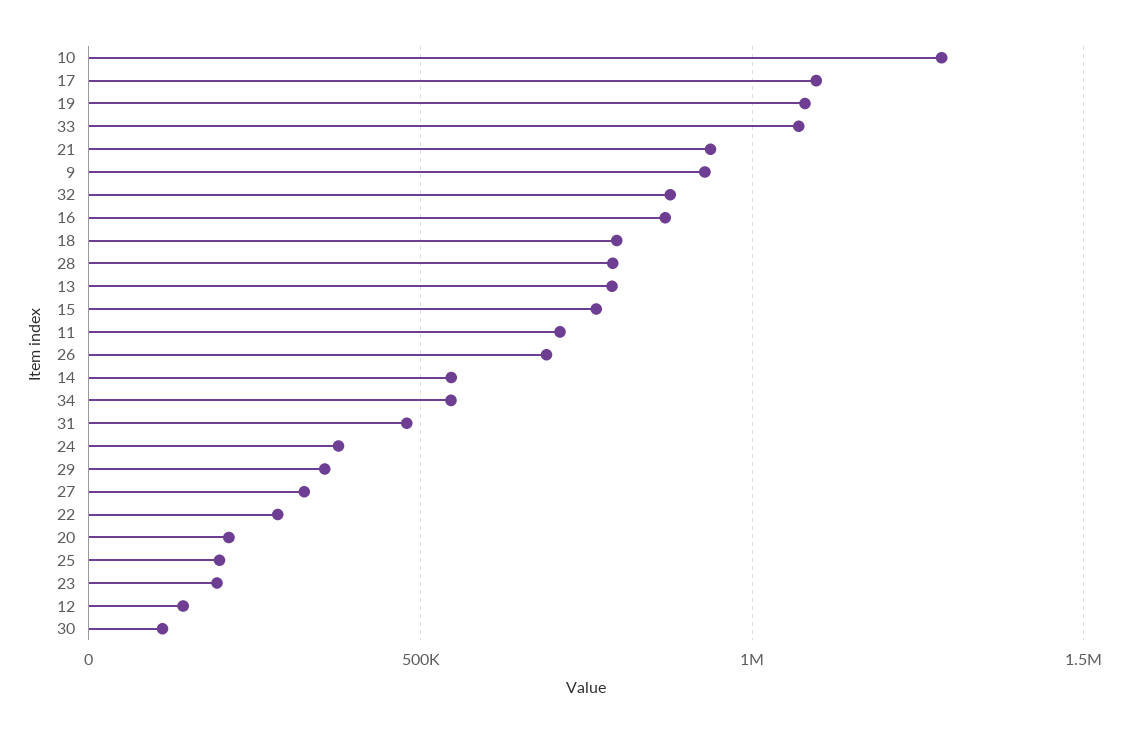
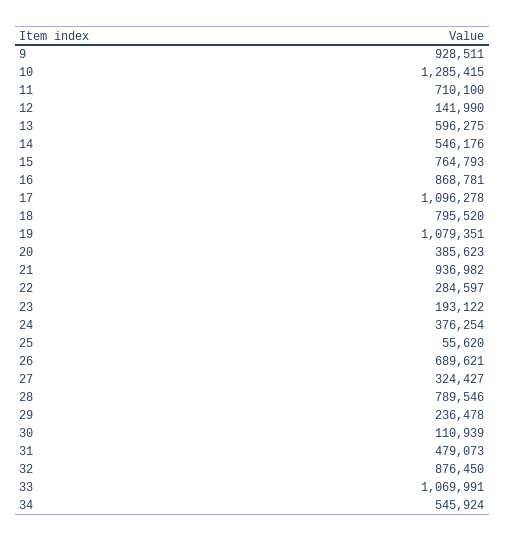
  {
    "10": 1285415,
    "17": 1096278,
    "19": 1079351,
    "33": 1069991,
    "21": 936982,
    "9": 928511,
    "32": 876450,
    "16": 868781,
    "18": 795520,
    "28": 789546,
-   "13": 800000,
+   "13": 596275,
    "15": 764793,
    "11": 710100,
    "26": 689621,
    "14": 546176,
    "34": 545924,
    "31": 479073,
    "24": 376254,
-   "29": 350000,
+   "29": 236478,
    "27": 324427,
    "22": 284597,
-   "20": 200000,
+   "20": 385623,
-   "25": 200000,
+   "25": 55620,
    "23": 193122,
    "12": 141990,
    "30": 110939
  }

